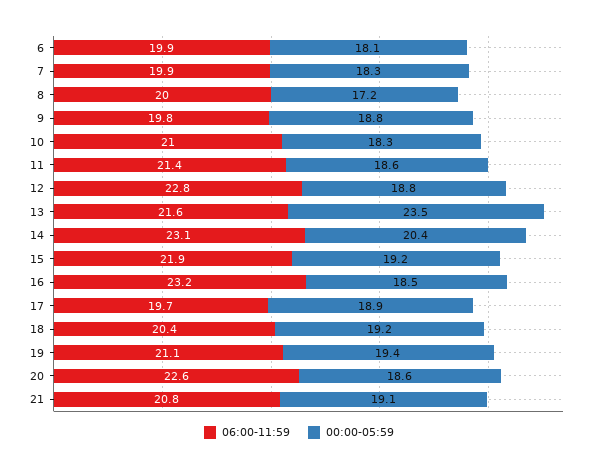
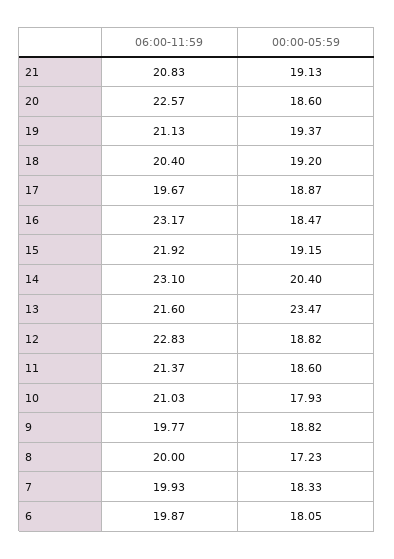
  {
    "06:00-11:59": {
      "6": 19.87,
      "7": 19.93,
      "8": 20,
      "9": 19.77,
      "10": 21.03,
      "11": 21.37,
      "12": 22.83,
      "13": 21.6,
      "14": 23.1,
      "15": 21.92,
      "16": 23.17,
      "17": 19.67,
      "18": 20.4,
      "19": 21.13,
      "20": 22.57,
      "21": 20.83
    },
    "00:00-05:59": {
      "6": 18.05,
      "7": 18.33,
      "8": 17.23,
      "9": 18.82,
-     "10": 18.3,
+     "10": 17.93,
      "11": 18.6,
      "12": 18.82,
      "13": 23.47,
      "14": 20.4,
      "15": 19.15,
      "16": 18.47,
      "17": 18.87,
      "18": 19.2,
      "19": 19.37,
      "20": 18.6,
      "21": 19.13
    }
  }

